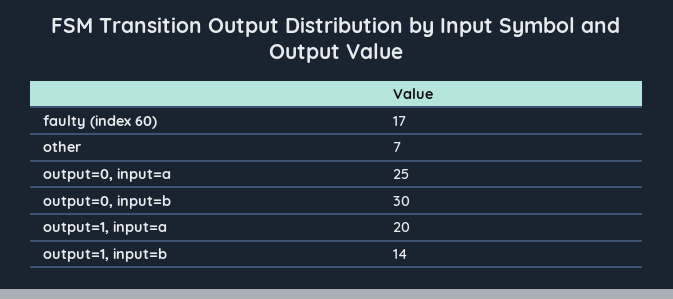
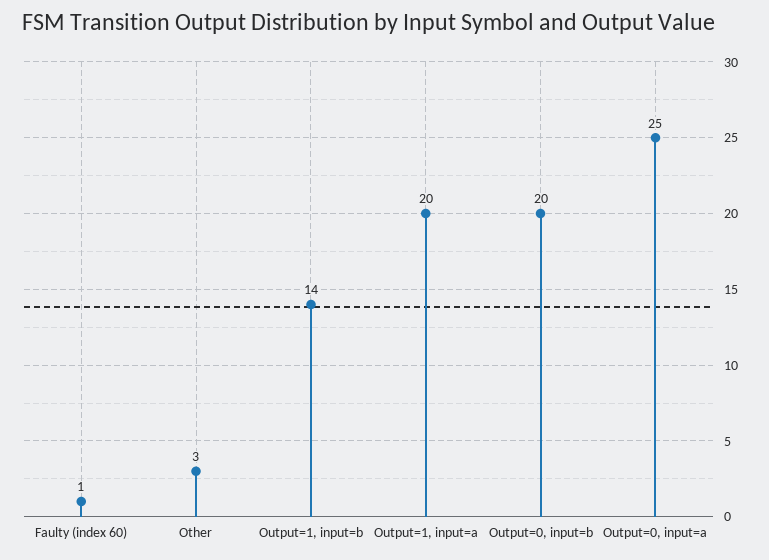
  {
-   "faulty (index 60)": 17,
+   "faulty (index 60)": 1,
-   "other": 7,
+   "other": 3,
    "output=0, input=a": 25,
-   "output=0, input=b": 30,
+   "output=0, input=b": 20,
    "output=1, input=a": 20,
    "output=1, input=b": 14
  }

